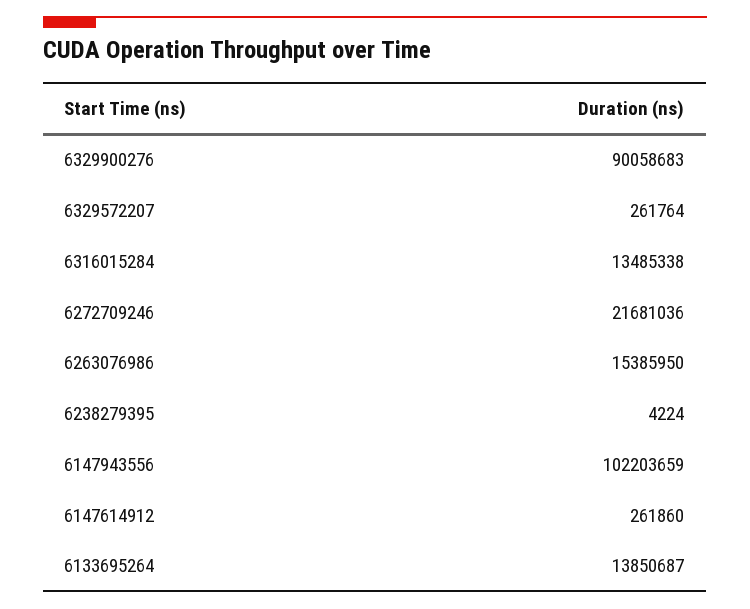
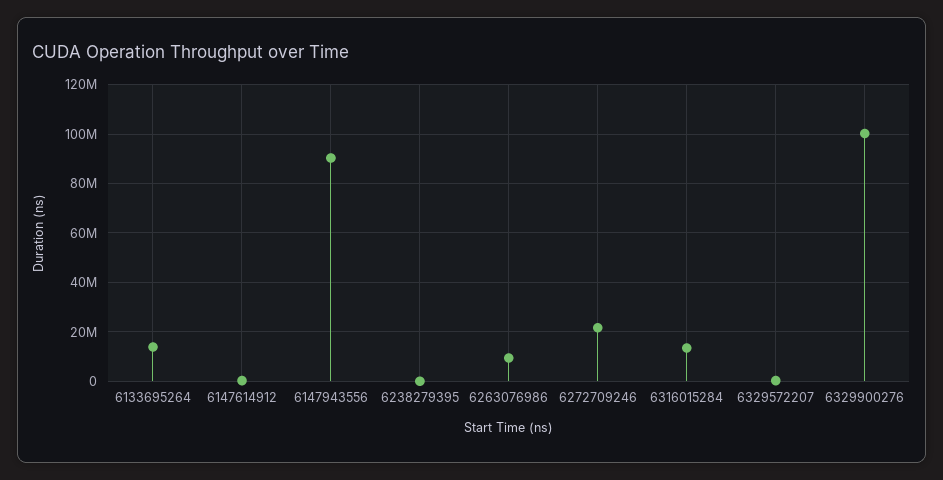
  {
-   "6329900276": 90058683,
+   "6329900276": 100000000,
    "6329572207": 261764,
    "6316015284": 13485338,
    "6272709246": 21681036,
-   "6263076986": 15385950,
+   "6263076986": 10000000,
    "6238279395": 4224,
-   "6147943556": 102203659,
+   "6147943556": 90000000,
    "6147614912": 261860,
    "6133695264": 13850687
  }

